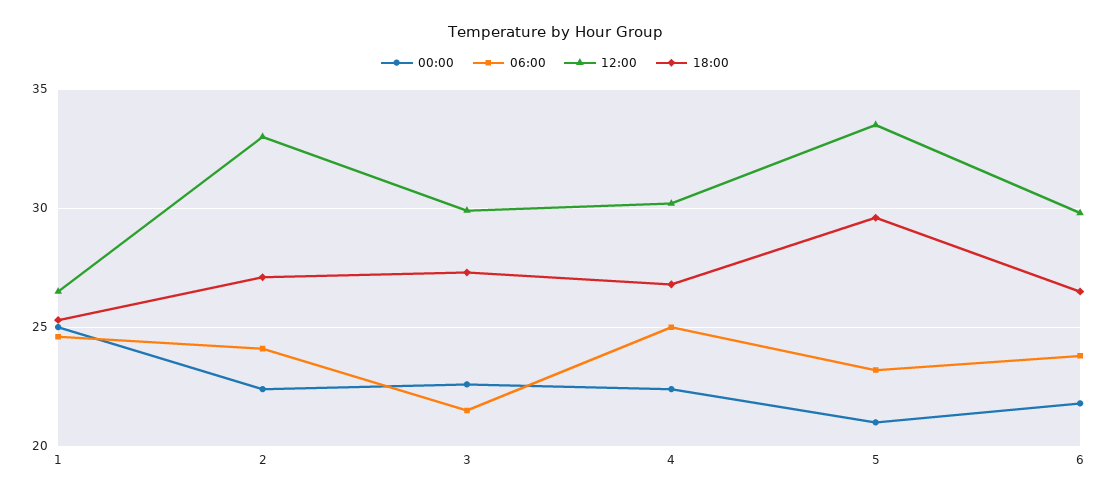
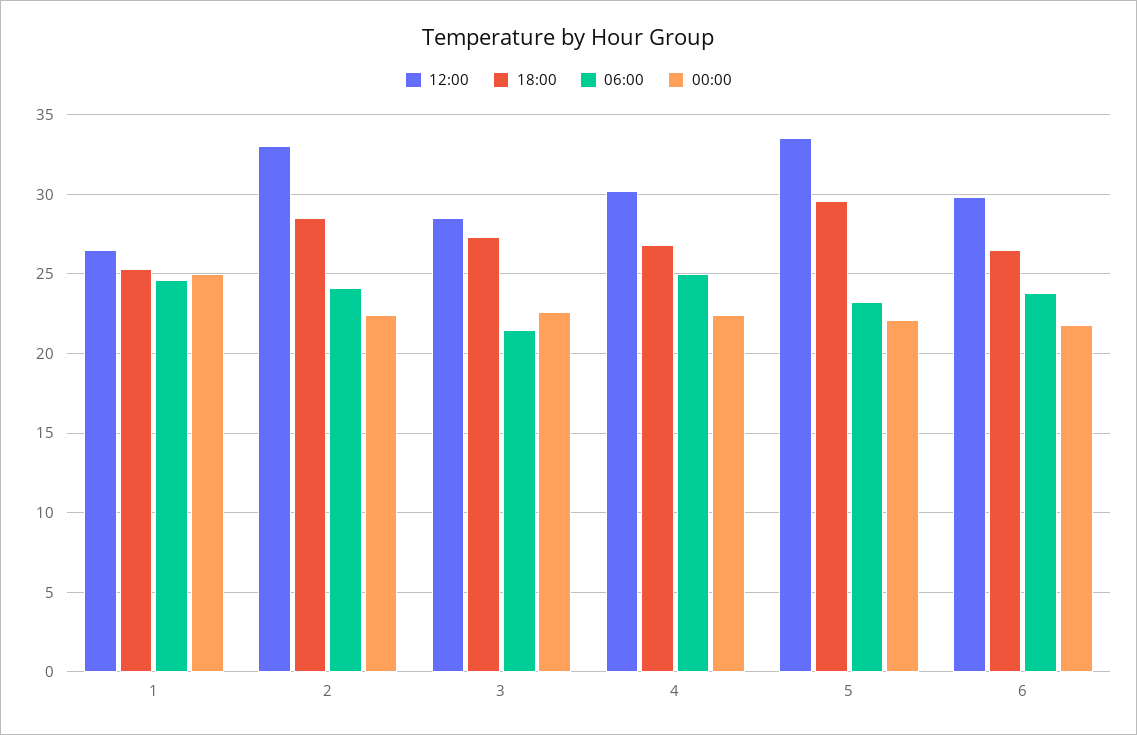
  {
    "00:00": {
      "1": 25,
      "2": 22.5,
      "3": 22.5,
      "4": 22.5,
-     "5": 21,
+     "5": 22,
      "6": 22
    },
    "06:00": {
      "1": 24.5,
      "2": 24,
      "3": 21.5,
      "4": 25,
      "5": 23,
      "6": 24
    },
    "12:00": {
      "1": 26.5,
      "2": 33,
-     "3": 30,
+     "3": 28.5,
      "4": 30,
      "5": 33.5,
      "6": 30
    },
    "18:00": {
      "1": 25.5,
-     "2": 27,
+     "2": 28.5,
      "3": 27.5,
      "4": 27,
      "5": 29.5,
      "6": 26.5
    }
  }

